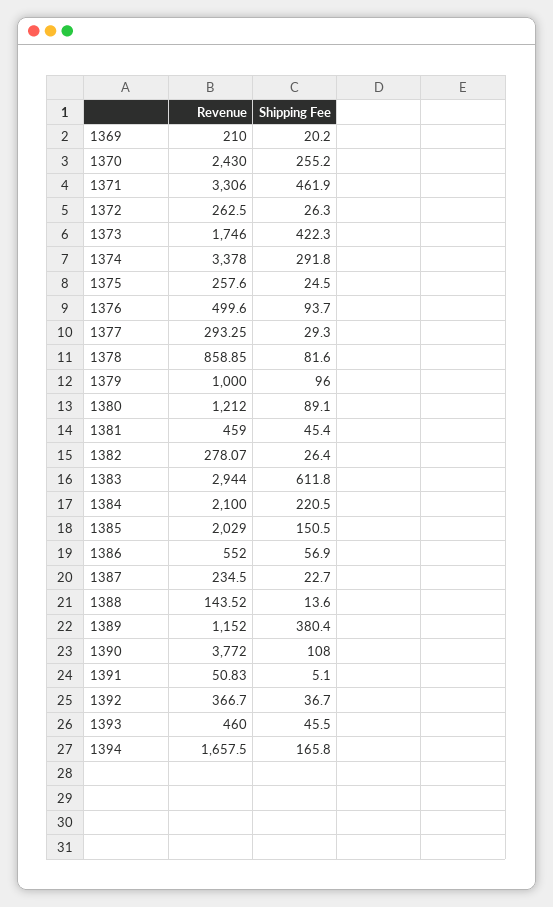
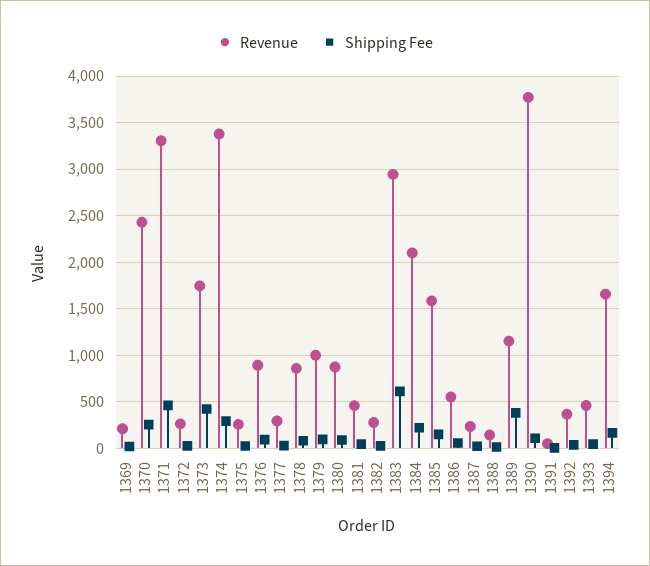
  {
    "Revenue": {
      "1369": 210,
      "1370": 2430,
      "1371": 3306,
      "1372": 262.5,
      "1373": 1746,
      "1374": 3378,
      "1375": 257.6,
-     "1376": 499.6,
+     "1376": 900,
      "1377": 293.25,
      "1378": 858.85,
      "1379": 1000,
-     "1380": 1212,
+     "1380": 900,
      "1381": 459,
      "1382": 278.07,
      "1383": 2944,
      "1384": 2100,
-     "1385": 2029,
+     "1385": 1600,
      "1386": 552,
      "1387": 234.5,
      "1388": 143.52,
      "1389": 1152,
      "1390": 3772,
      "1391": 50.83,
      "1392": 366.7,
      "1393": 460,
      "1394": 1657.5
    },
    "Shipping Fee": {
      "1369": 20.2,
      "1370": 255.2,
      "1371": 461.9,
      "1372": 26.3,
      "1373": 422.3,
      "1374": 291.8,
      "1375": 24.5,
      "1376": 93.7,
      "1377": 29.3,
      "1378": 81.6,
      "1379": 96,
      "1380": 89.1,
      "1381": 45.4,
      "1382": 26.4,
      "1383": 611.8,
      "1384": 220.5,
      "1385": 150.5,
      "1386": 56.9,
      "1387": 22.7,
      "1388": 13.6,
      "1389": 380.4,
      "1390": 108,
      "1391": 5.1,
      "1392": 36.7,
      "1393": 45.5,
      "1394": 165.8
    }
  }

